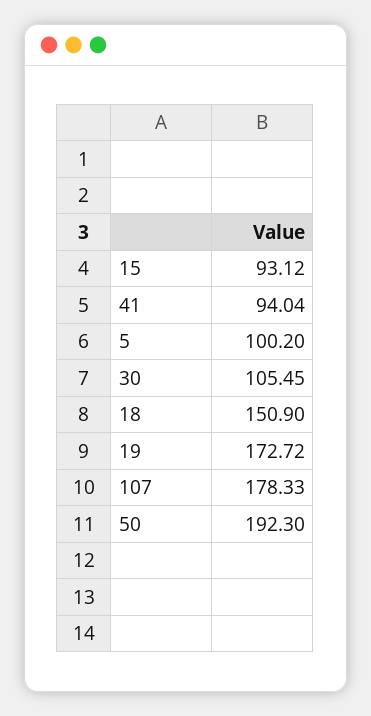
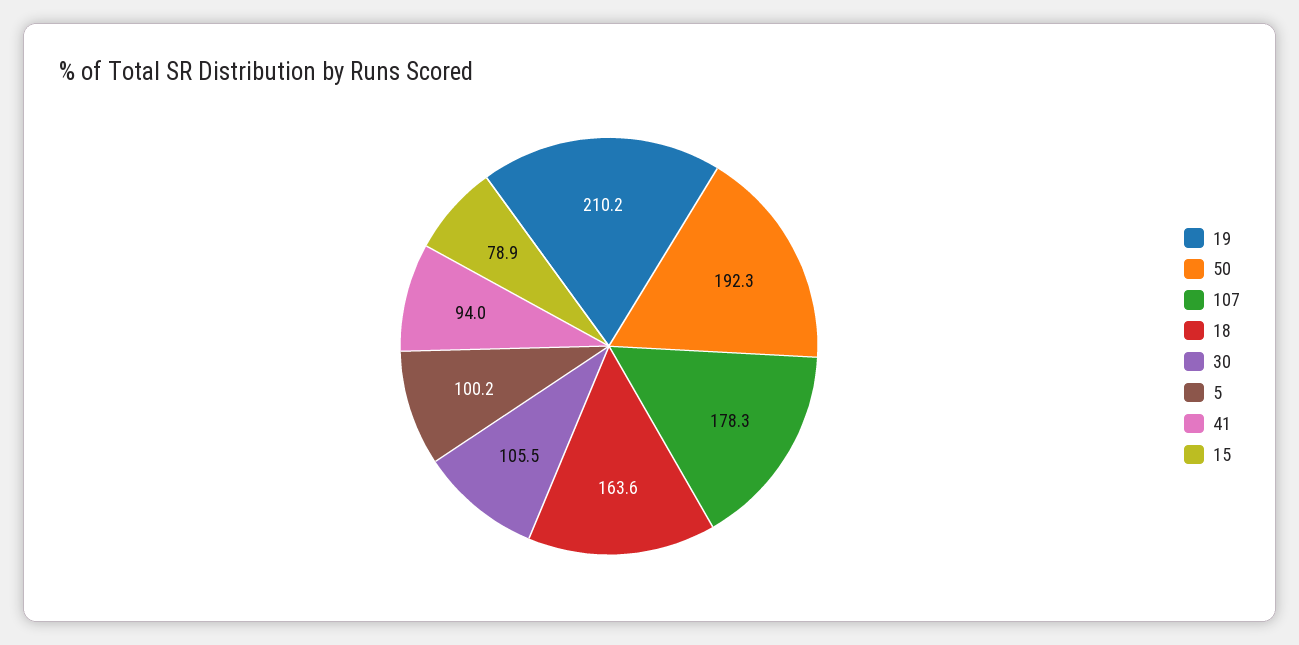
  {
-   "15": 93.12,
+   "15": 78.9,
    "41": 94.04,
    "5": 100.2,
    "30": 105.45,
-   "18": 150.9,
+   "18": 163.6,
-   "19": 172.72,
+   "19": 210.2,
    "107": 178.33,
    "50": 192.3
  }

